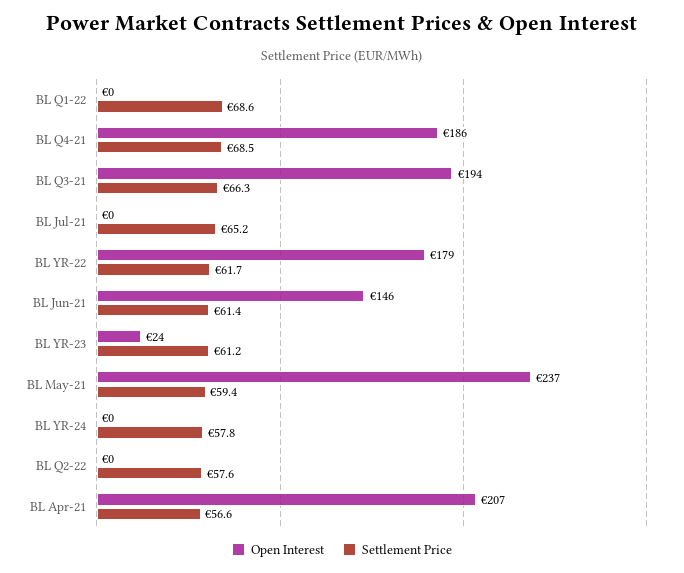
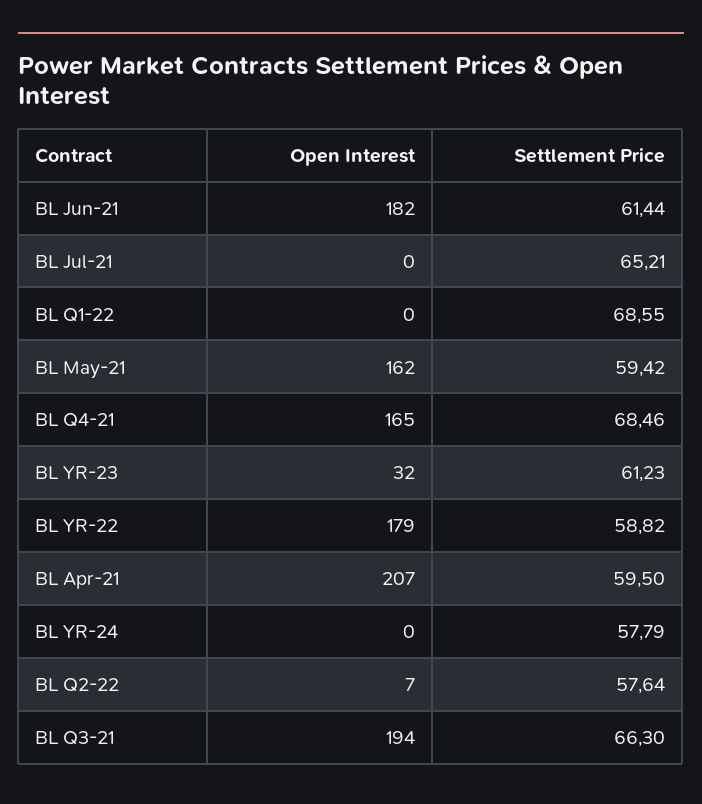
  {
    "Open Interest": {
      "BL Q1-22": 0,
-     "BL Q4-21": 186,
+     "BL Q4-21": 165,
      "BL Q3-21": 194,
      "BL Jul-21": 0,
      "BL YR-22": 179,
-     "BL Jun-21": 146,
+     "BL Jun-21": 182,
-     "BL YR-23": 24,
+     "BL YR-23": 32,
-     "BL May-21": 237,
+     "BL May-21": 162,
      "BL YR-24": 0,
-     "BL Q2-22": 0,
+     "BL Q2-22": 7,
      "BL Apr-21": 207
    },
    "Settlement Price": {
      "BL Q1-22": 68.55,
      "BL Q4-21": 68.46,
      "BL Q3-21": 66.3,
      "BL Jul-21": 65.21,
-     "BL YR-22": 61.7,
+     "BL YR-22": 58.82,
      "BL Jun-21": 61.44,
      "BL YR-23": 61.23,
      "BL May-21": 59.42,
      "BL YR-24": 57.79,
      "BL Q2-22": 57.64,
-     "BL Apr-21": 56.6
+     "BL Apr-21": 59.5
    }
  }

